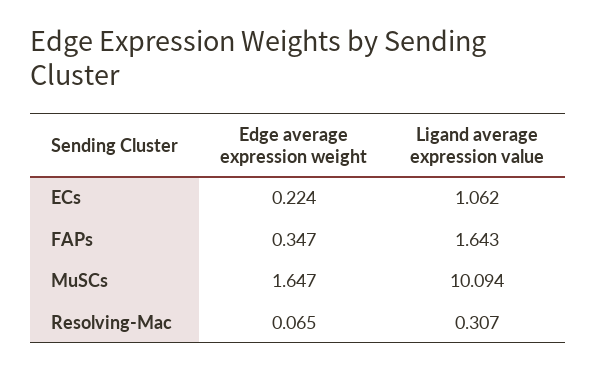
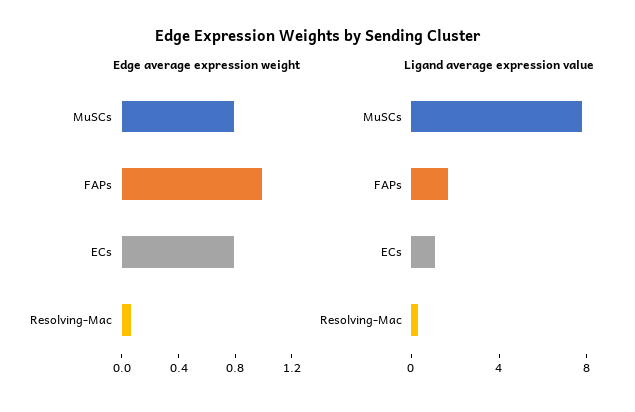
  {
    "Edge average expression weight": {
-     "ECs": 0.224,
+     "ECs": 0.8,
-     "FAPs": 0.347,
+     "FAPs": 1,
-     "MuSCs": 1.647,
+     "MuSCs": 0.8,
      "Resolving-Mac": 0.065
    },
    "Ligand average expression value": {
      "ECs": 1.062,
      "FAPs": 1.643,
-     "MuSCs": 10.094,
+     "MuSCs": 8,
      "Resolving-Mac": 0.307
    }
  }

